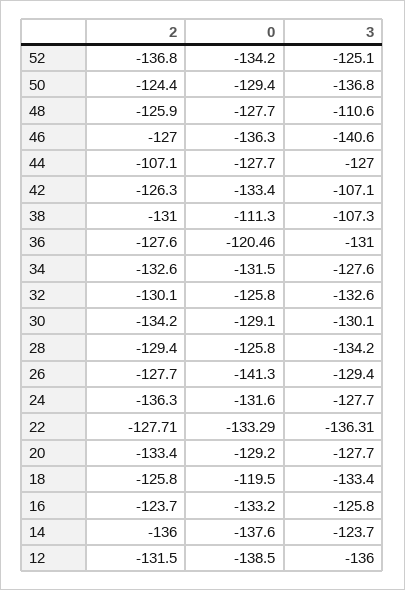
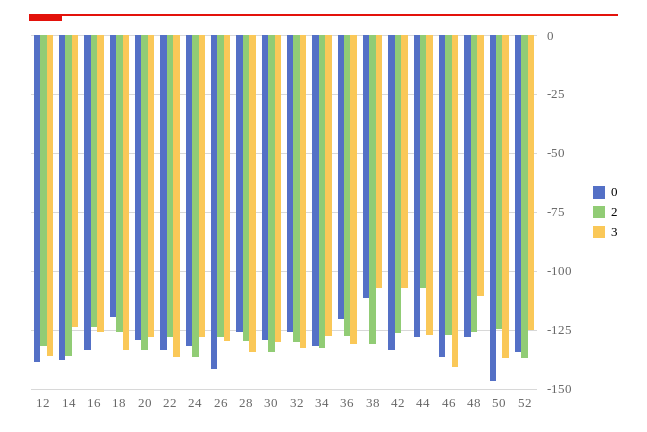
  {
    "2": {
      "52": -136.8,
      "50": -124.4,
      "48": -125.9,
      "46": -127,
      "44": -107.1,
      "42": -126.3,
      "38": -131,
      "36": -127.6,
      "34": -132.6,
      "32": -130.1,
      "30": -134.2,
      "28": -129.4,
      "26": -127.7,
      "24": -136.3,
      "22": -127.71,
      "20": -133.4,
      "18": -125.8,
      "16": -123.7,
      "14": -136,
      "12": -131.5
    },
    "0": {
      "52": -134.2,
-     "50": -129.4,
+     "50": -145,
      "48": -127.7,
      "46": -136.3,
      "44": -127.7,
      "42": -133.4,
      "38": -111.3,
      "36": -120.46,
      "34": -131.5,
      "32": -125.8,
      "30": -129.1,
      "28": -125.8,
      "26": -141.3,
      "24": -131.6,
      "22": -133.29,
      "20": -129.2,
      "18": -119.5,
      "16": -133.2,
      "14": -137.6,
      "12": -138.5
    },
    "3": {
      "52": -125.1,
      "50": -136.8,
      "48": -110.6,
      "46": -140.6,
      "44": -127,
      "42": -107.1,
      "38": -107.3,
      "36": -131,
      "34": -127.6,
      "32": -132.6,
      "30": -130.1,
      "28": -134.2,
      "26": -129.4,
      "24": -127.7,
      "22": -136.31,
      "20": -127.7,
      "18": -133.4,
      "16": -125.8,
      "14": -123.7,
      "12": -136
    }
  }

